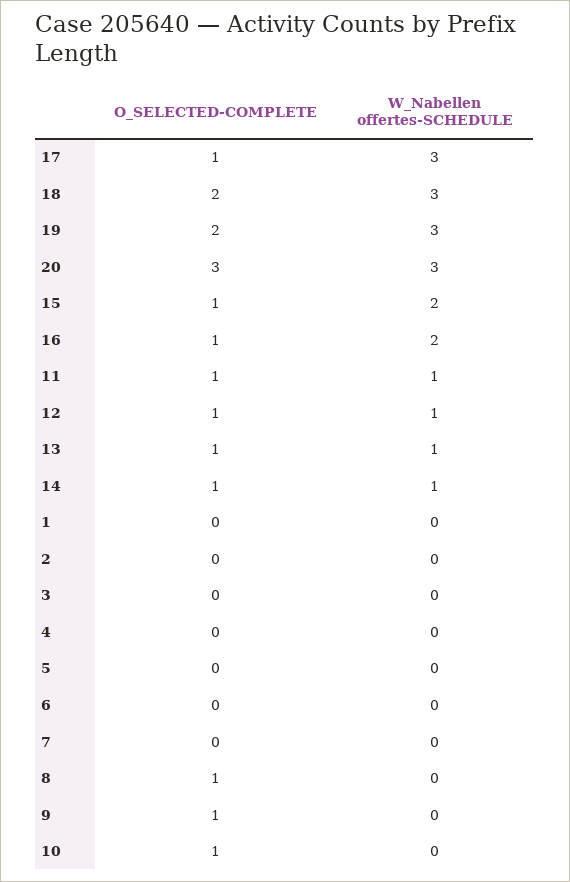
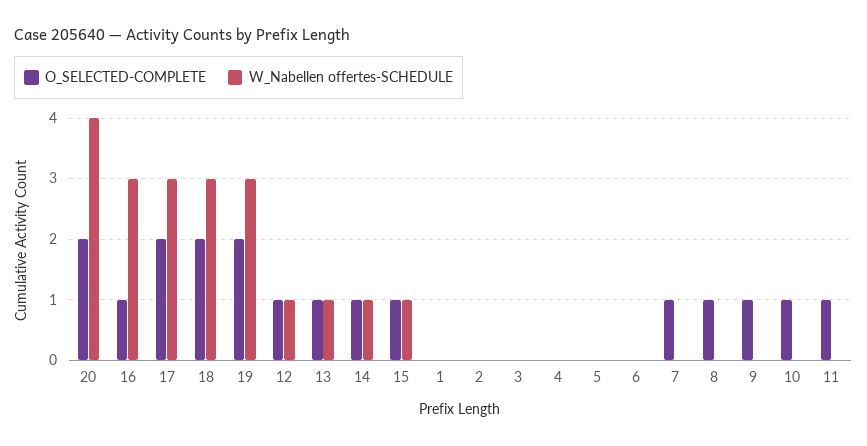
  {
    "O_SELECTED-COMPLETE": {
-     "17": 1,
+     "17": 2,
      "18": 2,
      "19": 2,
-     "20": 3,
+     "20": 2,
      "15": 1,
      "16": 1,
      "11": 1,
      "12": 1,
      "13": 1,
      "14": 1,
      "1": 0,
      "2": 0,
      "3": 0,
      "4": 0,
      "5": 0,
      "6": 0,
-     "7": 0,
+     "7": 1,
      "8": 1,
      "9": 1,
      "10": 1
    },
    "W_Nabellen offertes-SCHEDULE": {
      "17": 3,
      "18": 3,
      "19": 3,
-     "20": 3,
+     "20": 4,
-     "15": 2,
+     "15": 1,
-     "16": 2,
+     "16": 3,
-     "11": 1,
+     "11": 0,
      "12": 1,
      "13": 1,
      "14": 1,
      "1": 0,
      "2": 0,
      "3": 0,
      "4": 0,
      "5": 0,
      "6": 0,
      "7": 0,
      "8": 0,
      "9": 0,
      "10": 0
    }
  }

